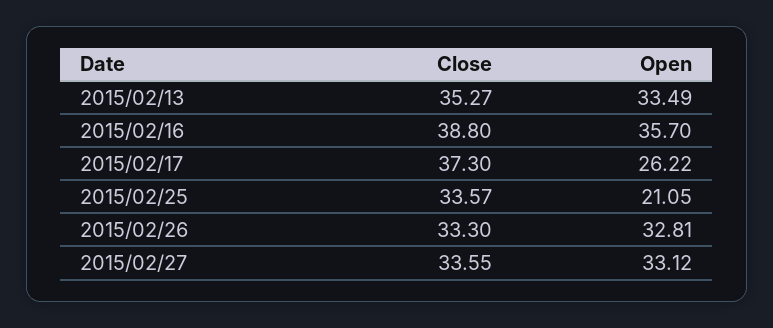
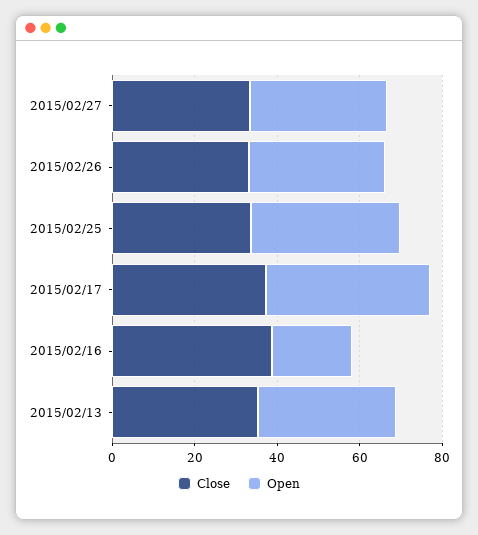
  {
    "Close": {
      "2015/02/13": 35.27,
      "2015/02/16": 38.8,
      "2015/02/17": 37.3,
      "2015/02/25": 33.57,
      "2015/02/26": 33.3,
      "2015/02/27": 33.55
    },
    "Open": {
      "2015/02/13": 33.49,
-     "2015/02/16": 35.7,
+     "2015/02/16": 20,
-     "2015/02/17": 26.22,
+     "2015/02/17": 40,
-     "2015/02/25": 21.05,
+     "2015/02/25": 35,
      "2015/02/26": 32.81,
      "2015/02/27": 33.12
    }
  }

